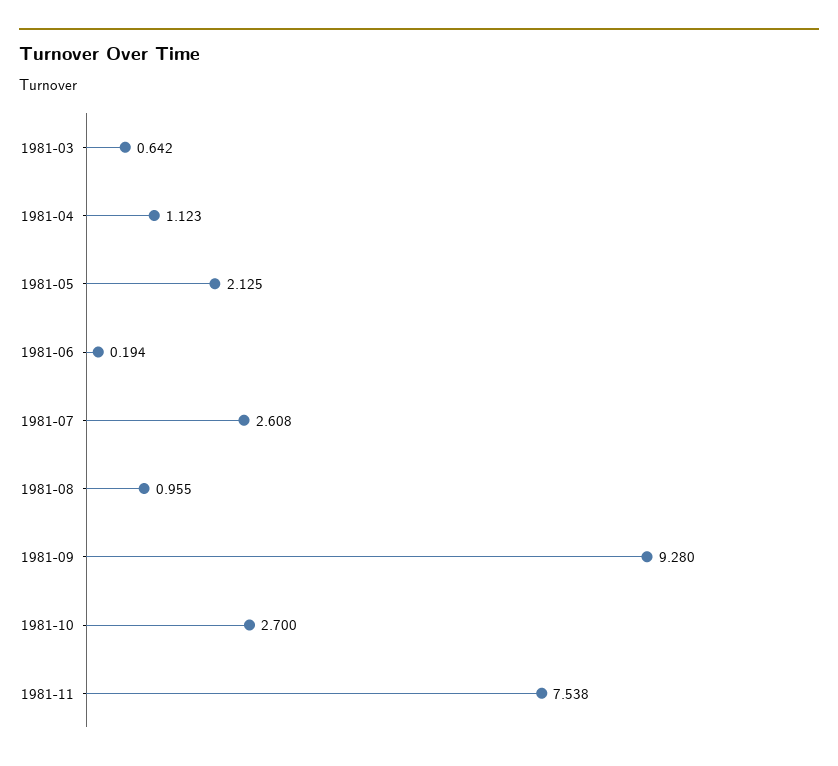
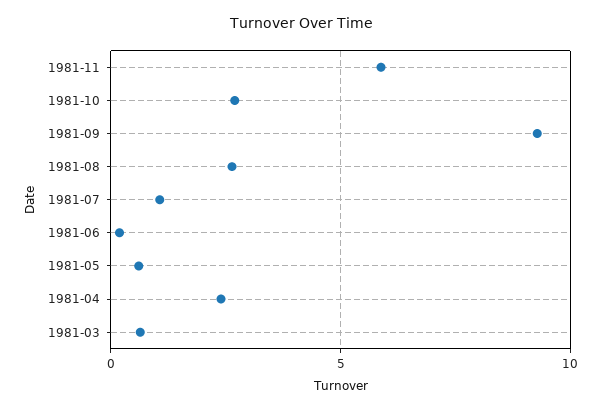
  {
    "1981-03": 0.642,
-   "1981-04": 1.123,
+   "1981-04": 2.5,
-   "1981-05": 2.125,
+   "1981-05": 0.5,
    "1981-06": 0.194,
-   "1981-07": 2.608,
+   "1981-07": 1,
-   "1981-08": 0.955,
+   "1981-08": 2.5,
    "1981-09": 9.28,
    "1981-10": 2.7,
-   "1981-11": 7.538
+   "1981-11": 6
  }

